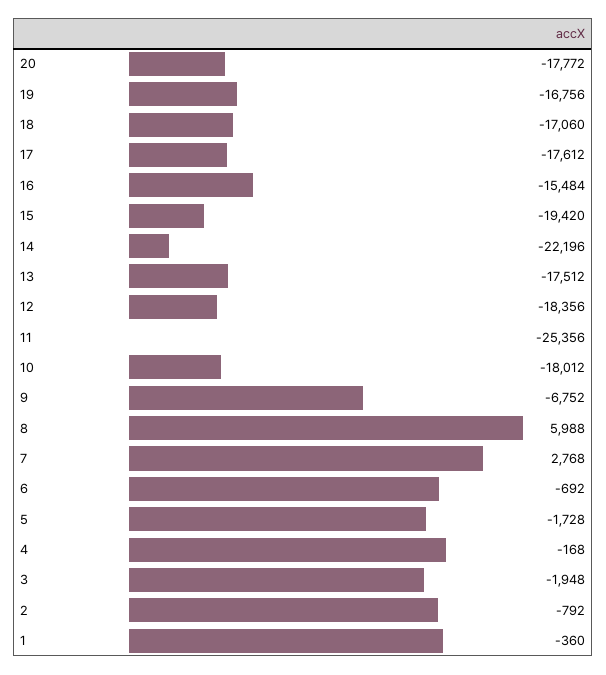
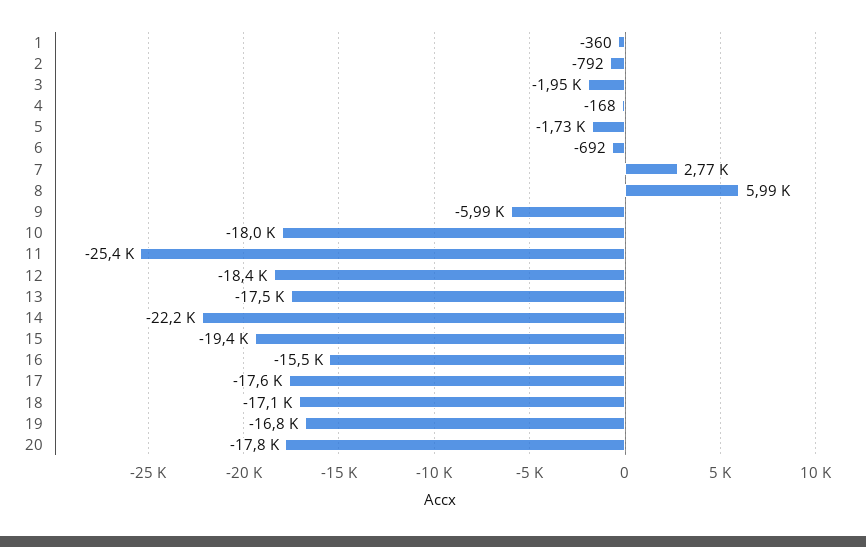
  {
    "20": -17772,
    "19": -16756,
    "18": -17060,
    "17": -17612,
    "16": -15484,
    "15": -19420,
    "14": -22196,
    "13": -17512,
    "12": -18356,
    "11": -25356,
    "10": -18012,
-   "9": -6752,
+   "9": -5990,
    "8": 5988,
    "7": 2768,
    "6": -692,
    "5": -1728,
    "4": -168,
    "3": -1948,
    "2": -792,
    "1": -360
  }

